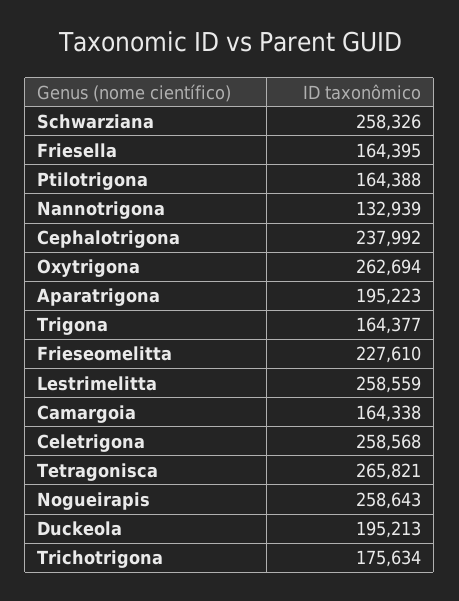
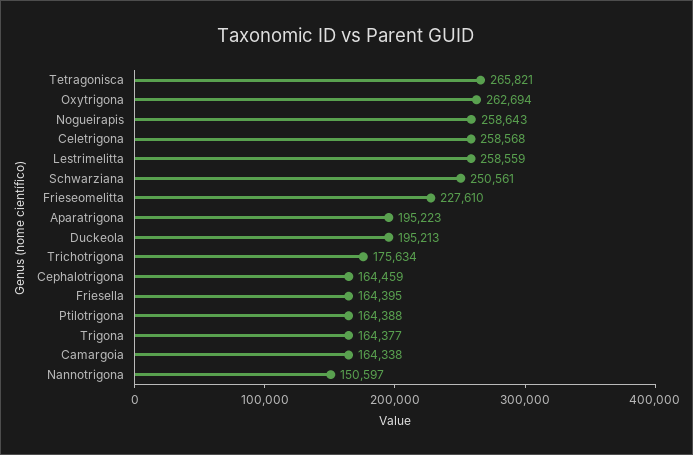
  {
-   "Schwarziana": 258326,
+   "Schwarziana": 250561,
    "Friesella": 164395,
    "Ptilotrigona": 164388,
-   "Nannotrigona": 132939,
+   "Nannotrigona": 150597,
-   "Cephalotrigona": 237992,
+   "Cephalotrigona": 164459,
    "Oxytrigona": 262694,
    "Aparatrigona": 195223,
    "Trigona": 164377,
    "Frieseomelitta": 227610,
    "Lestrimelitta": 258559,
    "Camargoia": 164338,
    "Celetrigona": 258568,
    "Tetragonisca": 265821,
    "Nogueirapis": 258643,
    "Duckeola": 195213,
    "Trichotrigona": 175634
  }

